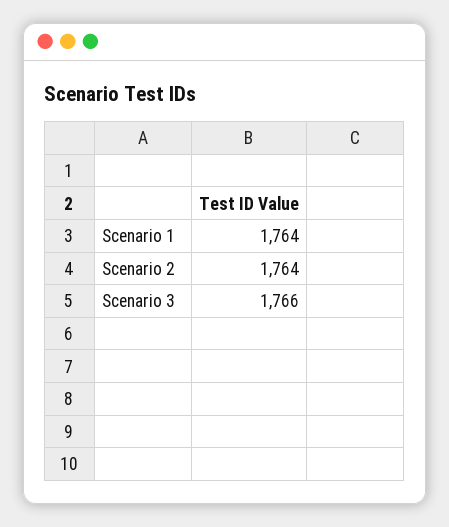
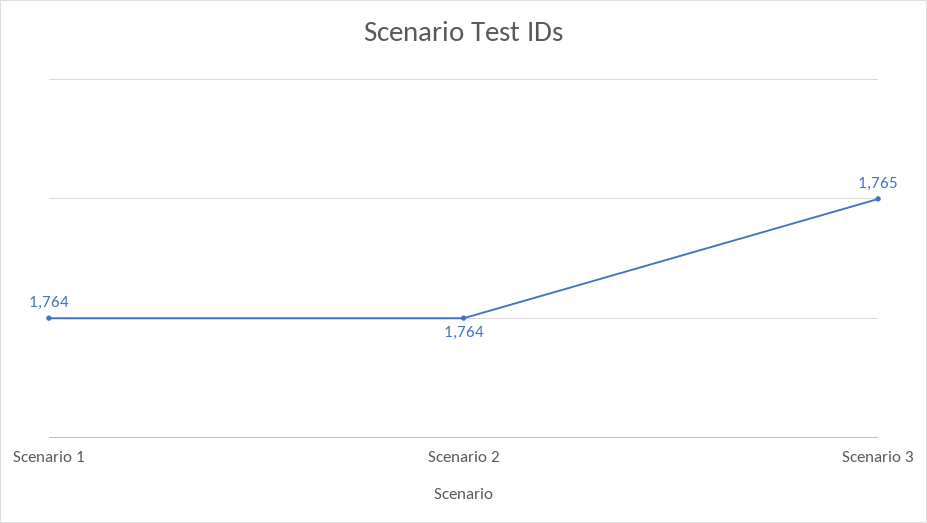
  {
    "Scenario 1": 1764,
    "Scenario 2": 1764,
-   "Scenario 3": 1766
+   "Scenario 3": 1765
  }

